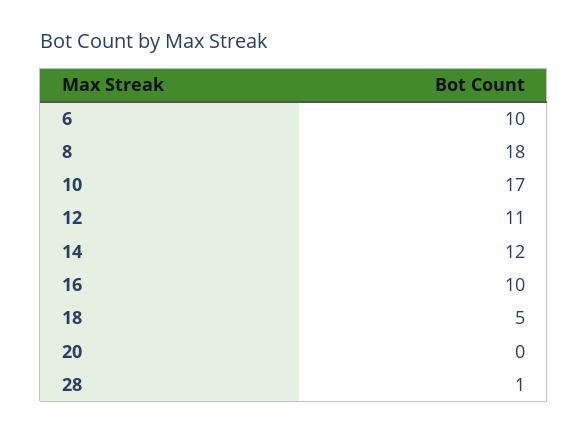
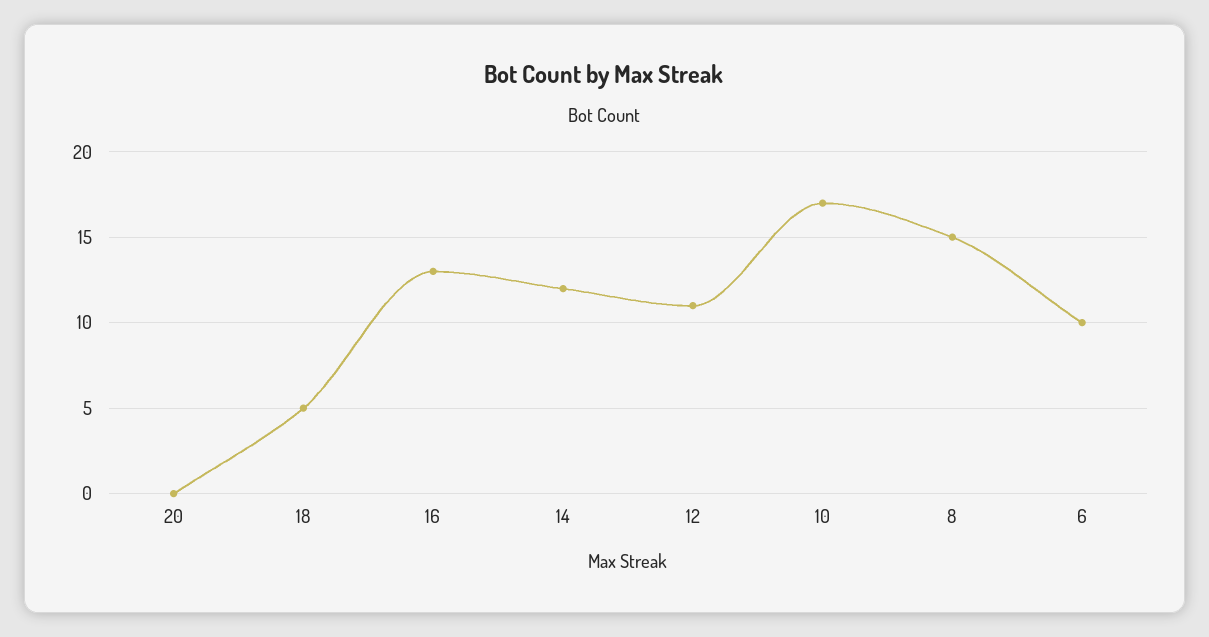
  {
    "6": 10,
-   "8": 18,
+   "8": 15,
    "10": 17,
    "12": 11,
    "14": 12,
-   "16": 10,
+   "16": 13,
    "18": 5,
-   "20": 0,
+   "20": 0
-   "28": 1
  }

